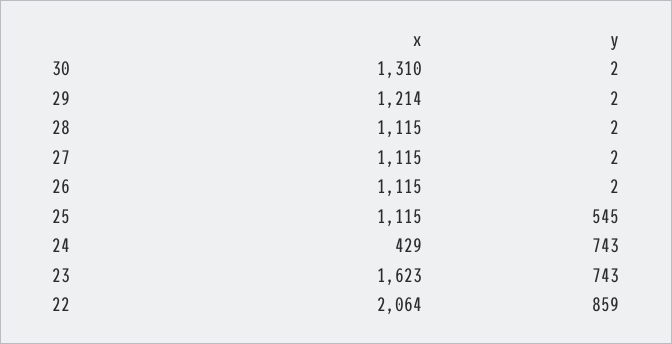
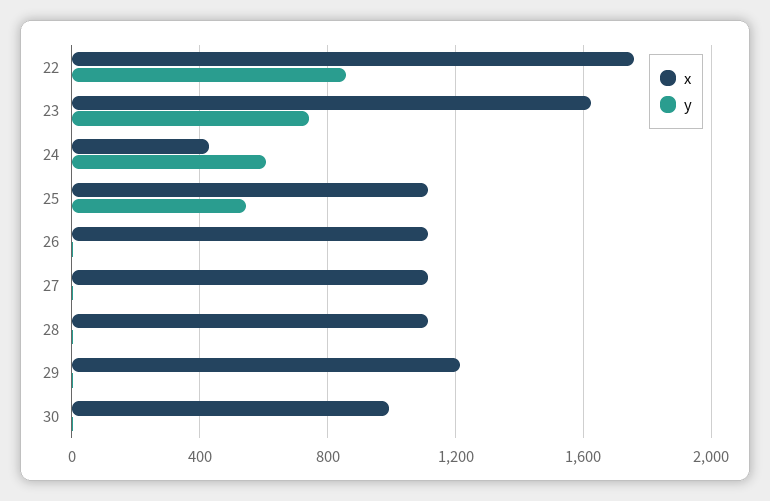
  {
    "x": {
-     "30": 1310,
+     "30": 1000,
      "29": 1214,
      "28": 1115,
      "27": 1115,
      "26": 1115,
      "25": 1115,
      "24": 429,
      "23": 1623,
-     "22": 2064
+     "22": 1750
    },
    "y": {
      "30": 2,
      "29": 2,
      "28": 2,
      "27": 2,
      "26": 2,
      "25": 545,
-     "24": 743,
+     "24": 600,
      "23": 743,
      "22": 859
    }
  }

